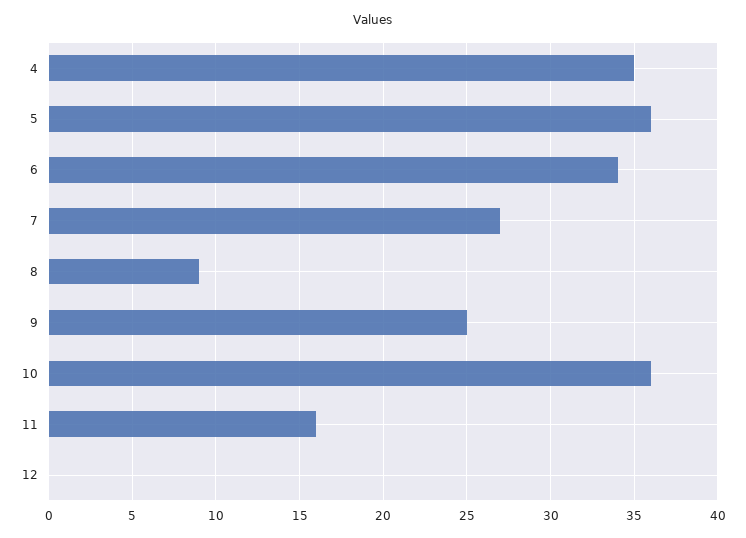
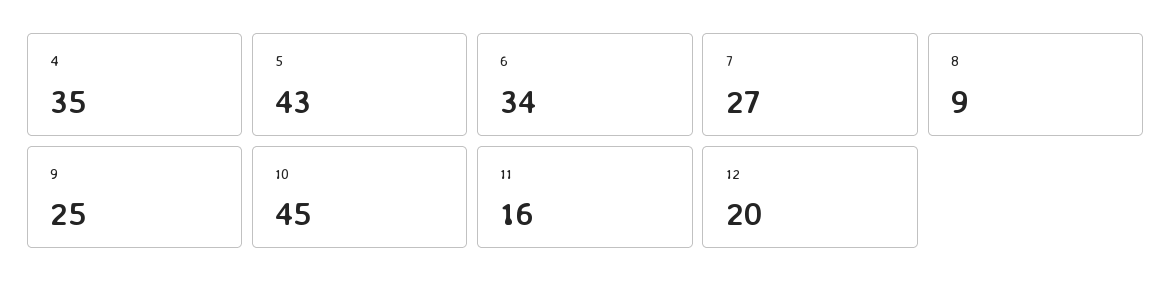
  {
    "4": 35,
-   "5": 36,
+   "5": 43,
    "6": 34,
    "7": 27,
    "8": 9,
    "9": 25,
-   "10": 36,
+   "10": 45,
    "11": 16,
-   "12": 0
+   "12": 20
  }

